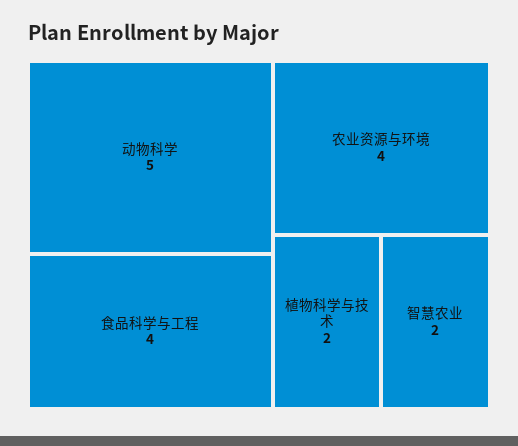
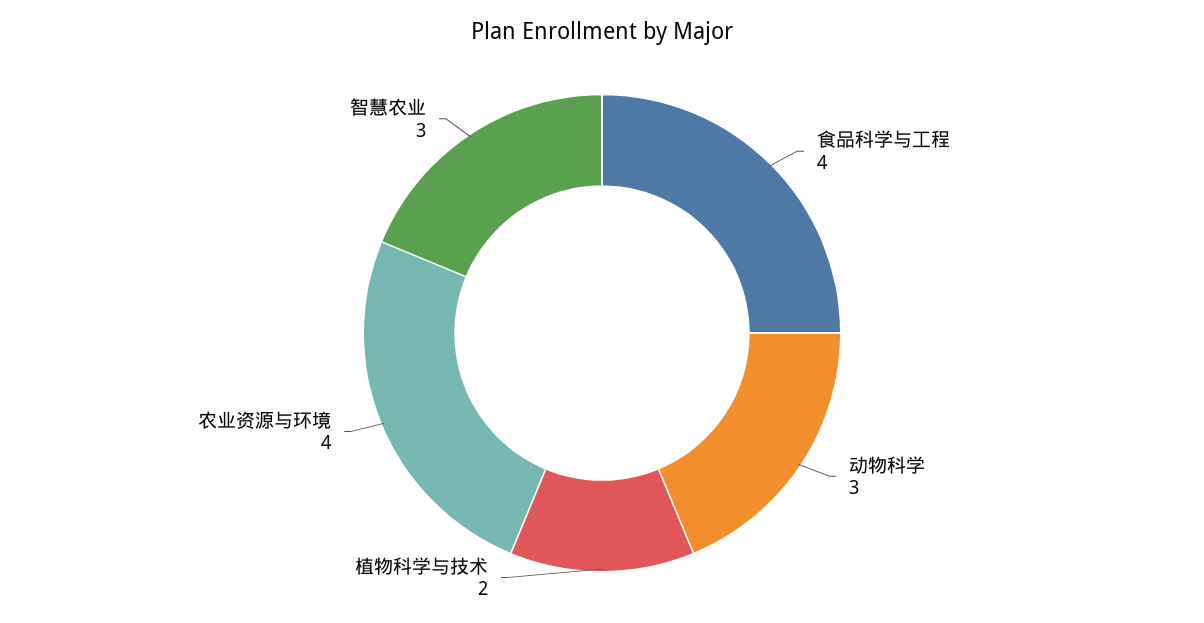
  {
-   "动物科学": 5,
+   "动物科学": 3,
    "食品科学与工程": 4,
    "农业资源与环境": 4,
    "植物科学与技术": 2,
-   "智慧农业": 2
+   "智慧农业": 3
  }

